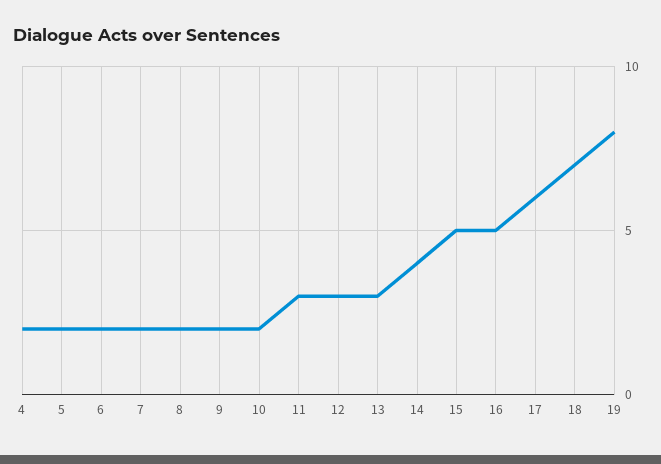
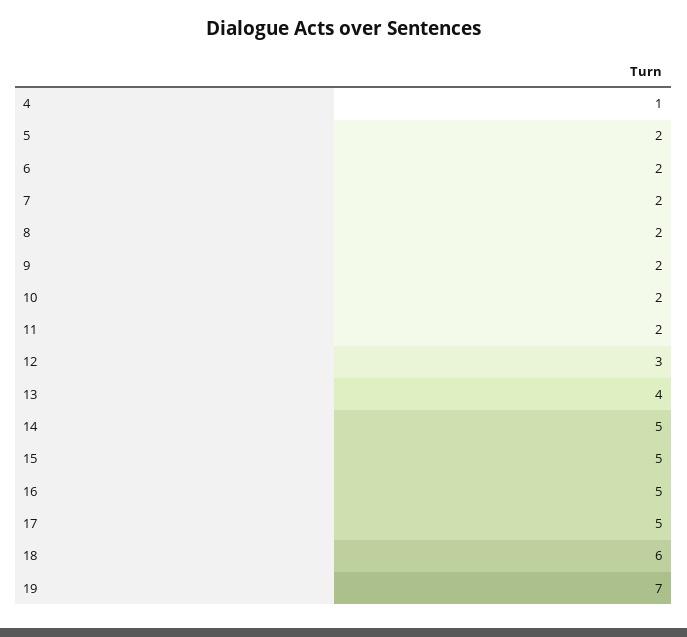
  {
-   "4": 2,
+   "4": 1,
    "5": 2,
    "6": 2,
    "7": 2,
    "8": 2,
    "9": 2,
    "10": 2,
-   "11": 3,
+   "11": 2,
    "12": 3,
-   "13": 3,
+   "13": 4,
-   "14": 4,
+   "14": 5,
    "15": 5,
    "16": 5,
-   "17": 6,
+   "17": 5,
-   "18": 7,
+   "18": 6,
-   "19": 8
+   "19": 7
  }

